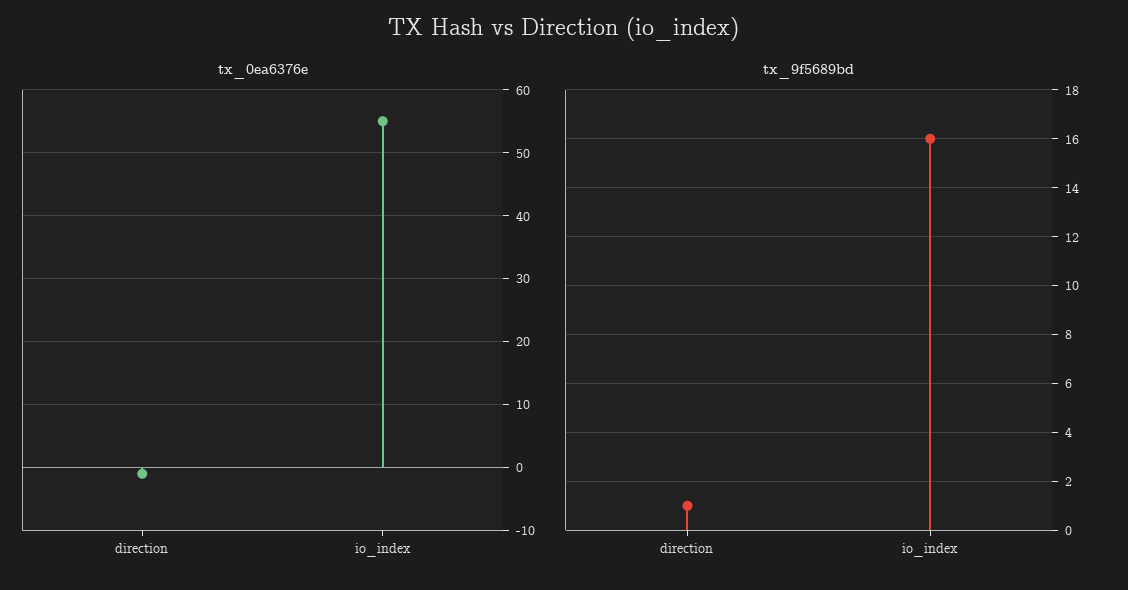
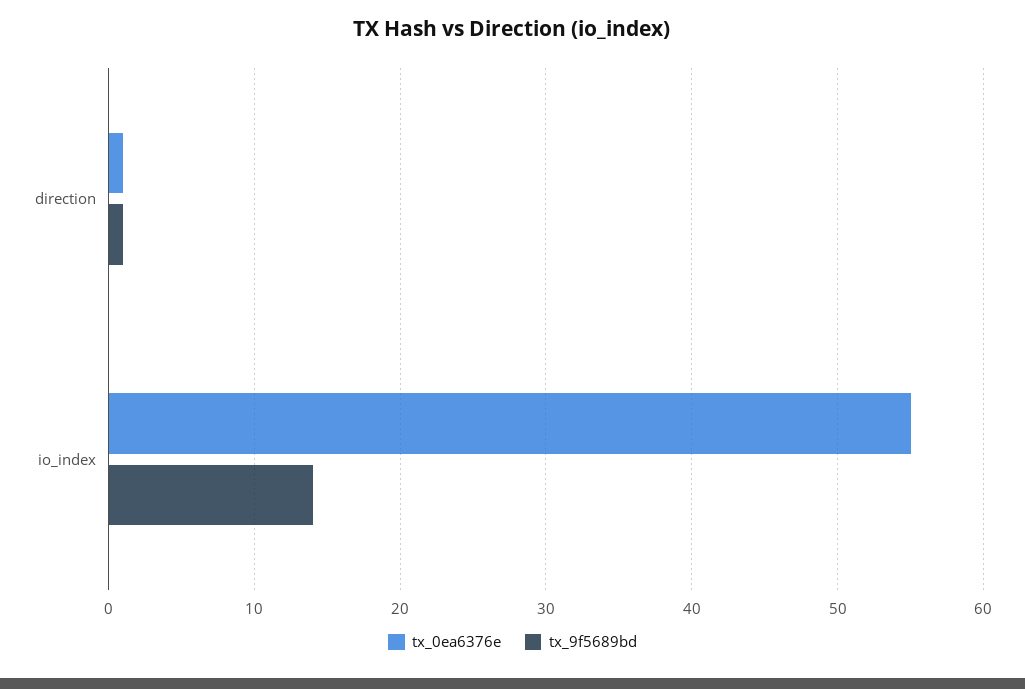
  {
    "tx_0ea6376e": {
-     "direction": -1,
+     "direction": 1,
      "io_index": 55
    },
    "tx_9f5689bd": {
      "direction": 1,
-     "io_index": 16
+     "io_index": 14
    }
  }

